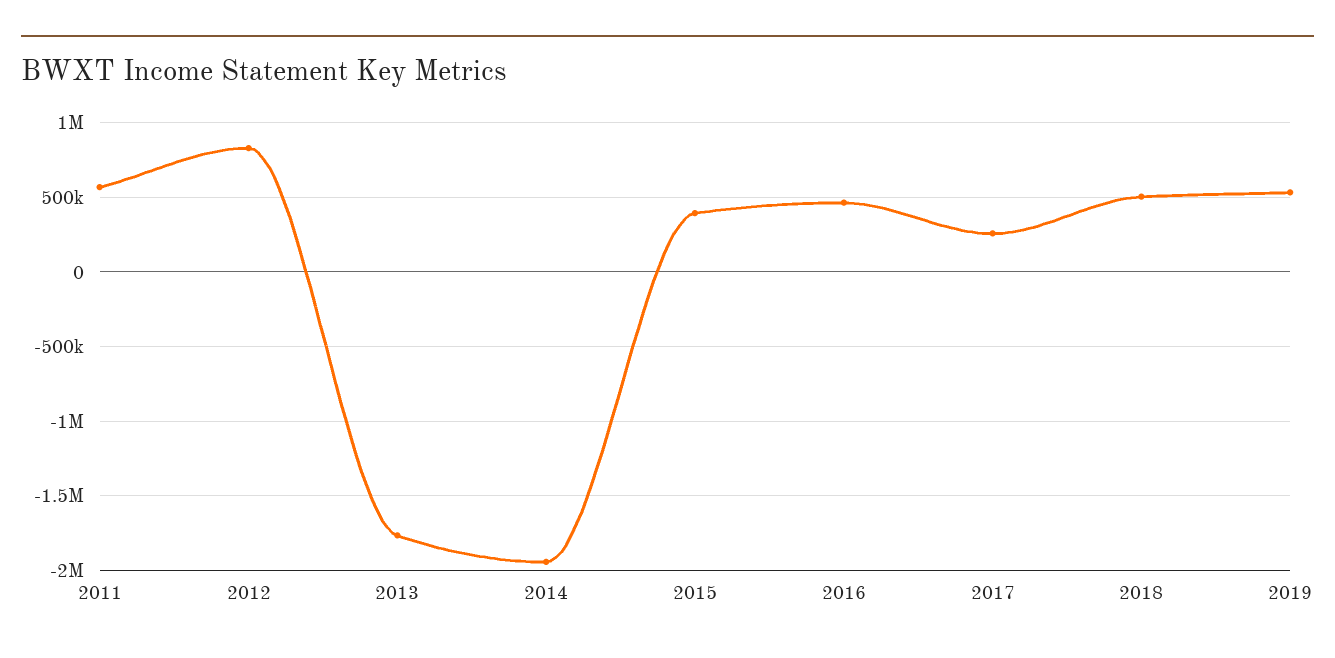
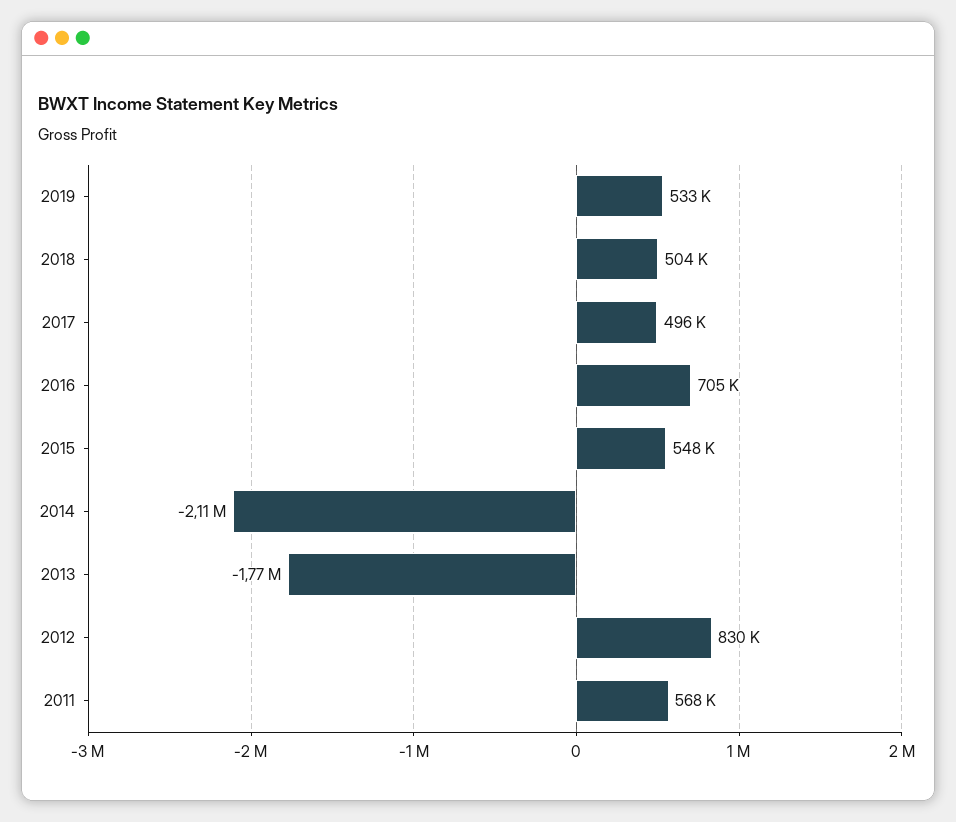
  {
    "2011": 568000,
    "2012": 830000,
    "2013": -1770000,
-   "2014": -1950000,
+   "2014": -2110000,
-   "2015": 400000,
+   "2015": 548000,
-   "2016": 450000,
+   "2016": 705000,
-   "2017": 250000,
+   "2017": 496000,
    "2018": 504000,
    "2019": 533000
  }

